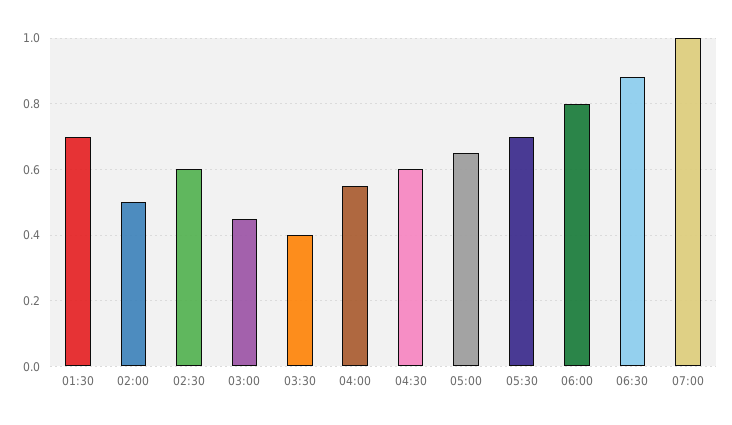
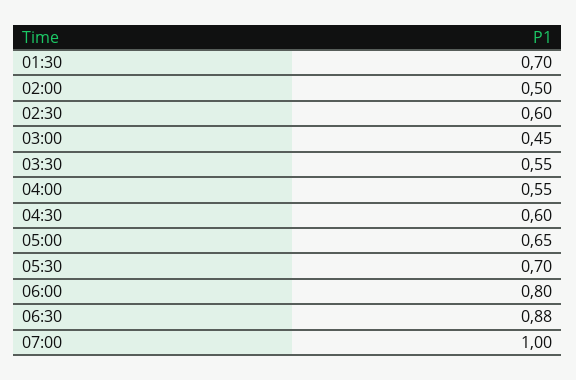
  {
    "01:30": 0.7,
    "02:00": 0.5,
    "02:30": 0.6,
    "03:00": 0.45,
-   "03:30": 0.4,
+   "03:30": 0.55,
    "04:00": 0.55,
    "04:30": 0.6,
    "05:00": 0.65,
    "05:30": 0.7,
    "06:00": 0.8,
    "06:30": 0.88,
    "07:00": 1
  }

